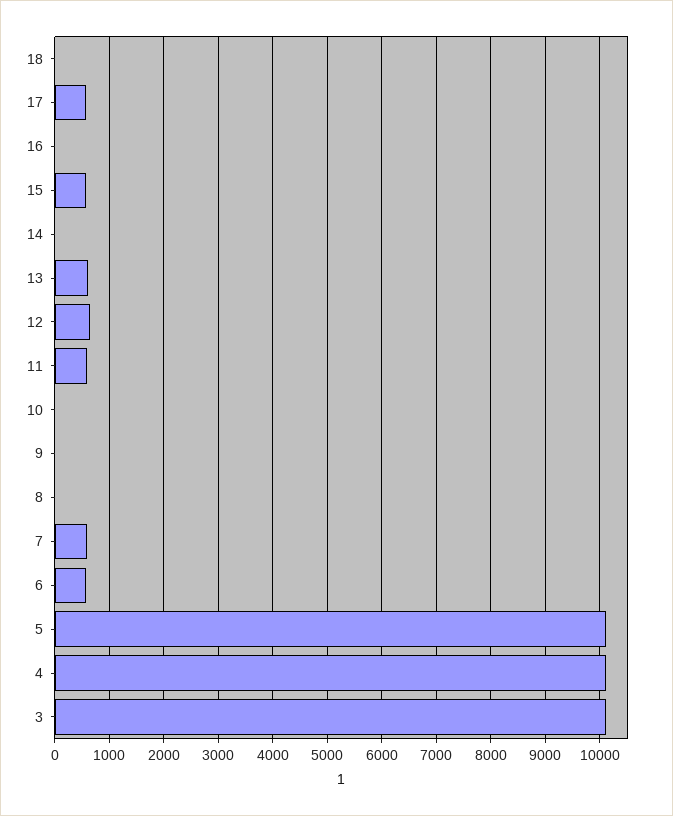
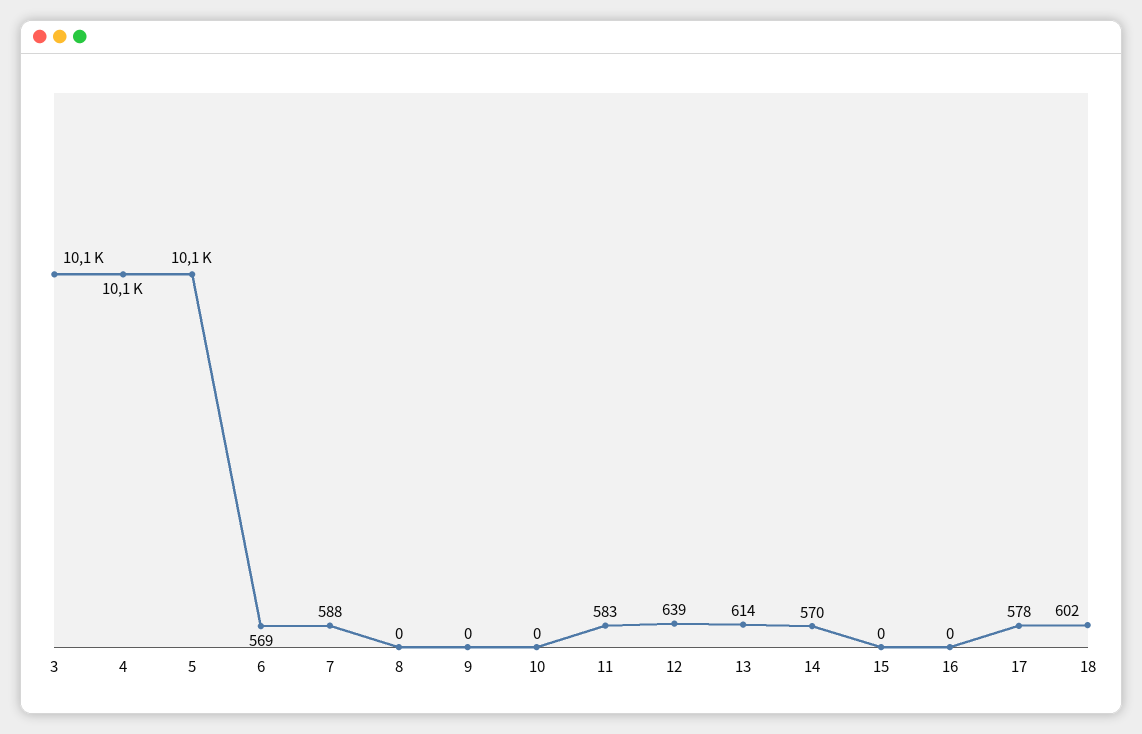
  {
-   "18": 0,
+   "18": 602,
    "17": 578,
    "16": 0,
-   "15": 600,
+   "15": 0,
-   "14": 0,
+   "14": 570,
    "13": 614,
    "12": 639,
    "11": 583,
    "10": 0,
    "9": 0,
    "8": 0,
    "7": 588,
    "6": 569,
    "5": 10100,
    "4": 10100,
    "3": 10100
  }

